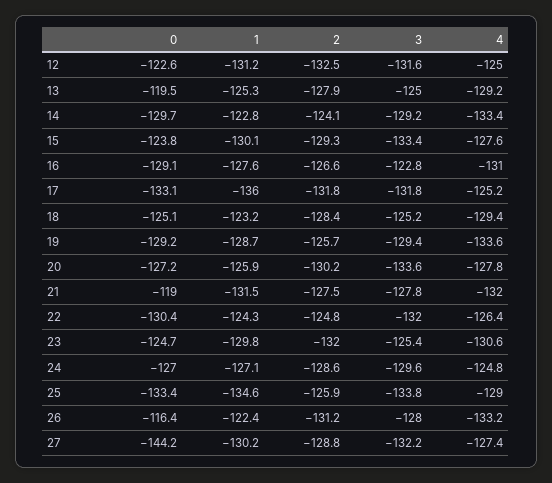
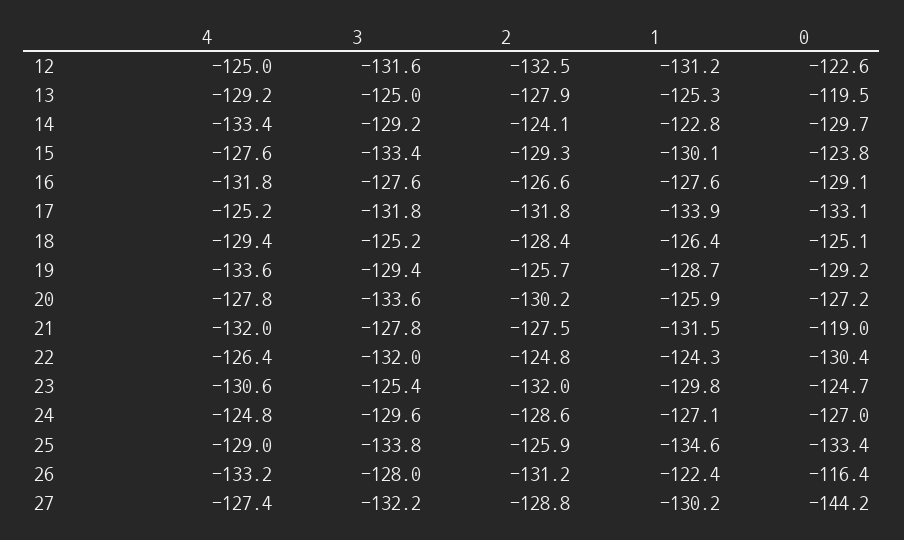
  {
    "0": {
      "12": -122.6,
      "13": -119.5,
      "14": -129.7,
      "15": -123.8,
      "16": -129.1,
      "17": -133.1,
      "18": -125.1,
      "19": -129.2,
      "20": -127.2,
      "21": -119,
      "22": -130.4,
      "23": -124.7,
      "24": -127,
      "25": -133.4,
      "26": -116.4,
      "27": -144.2
    },
    "1": {
      "12": -131.2,
      "13": -125.3,
      "14": -122.8,
      "15": -130.1,
      "16": -127.6,
-     "17": -136,
+     "17": -133.9,
-     "18": -123.2,
+     "18": -126.4,
      "19": -128.7,
      "20": -125.9,
      "21": -131.5,
      "22": -124.3,
      "23": -129.8,
      "24": -127.1,
      "25": -134.6,
      "26": -122.4,
      "27": -130.2
    },
    "2": {
      "12": -132.5,
      "13": -127.9,
      "14": -124.1,
      "15": -129.3,
      "16": -126.6,
      "17": -131.8,
      "18": -128.4,
      "19": -125.7,
      "20": -130.2,
      "21": -127.5,
      "22": -124.8,
      "23": -132,
      "24": -128.6,
      "25": -125.9,
      "26": -131.2,
      "27": -128.8
    },
    "3": {
      "12": -131.6,
      "13": -125,
      "14": -129.2,
      "15": -133.4,
-     "16": -122.8,
+     "16": -127.6,
      "17": -131.8,
      "18": -125.2,
      "19": -129.4,
      "20": -133.6,
      "21": -127.8,
      "22": -132,
      "23": -125.4,
      "24": -129.6,
      "25": -133.8,
      "26": -128,
      "27": -132.2
    },
    "4": {
      "12": -125,
      "13": -129.2,
      "14": -133.4,
      "15": -127.6,
-     "16": -131,
+     "16": -131.8,
      "17": -125.2,
      "18": -129.4,
      "19": -133.6,
      "20": -127.8,
      "21": -132,
      "22": -126.4,
      "23": -130.6,
      "24": -124.8,
      "25": -129,
      "26": -133.2,
      "27": -127.4
    }
  }

